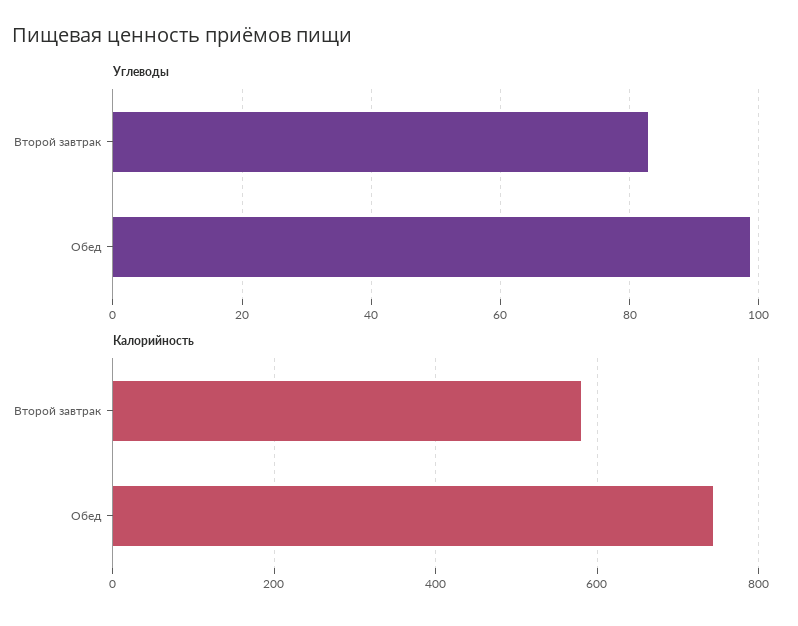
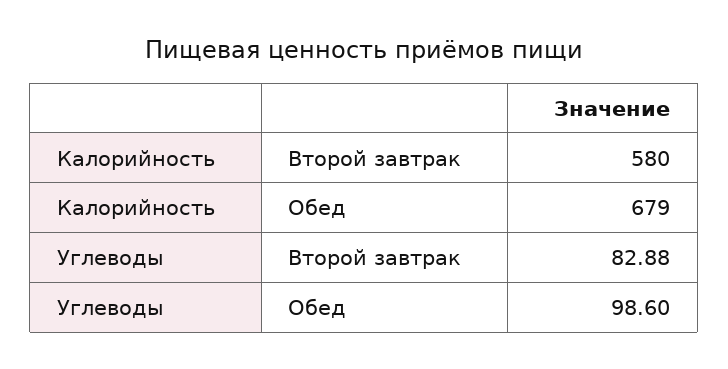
  {
    "Углеводы": {
      "Второй завтрак": 82.88,
      "Обед": 98.6
    },
    "Калорийность": {
      "Второй завтрак": 580,
-     "Обед": 740
+     "Обед": 679
    }
  }

